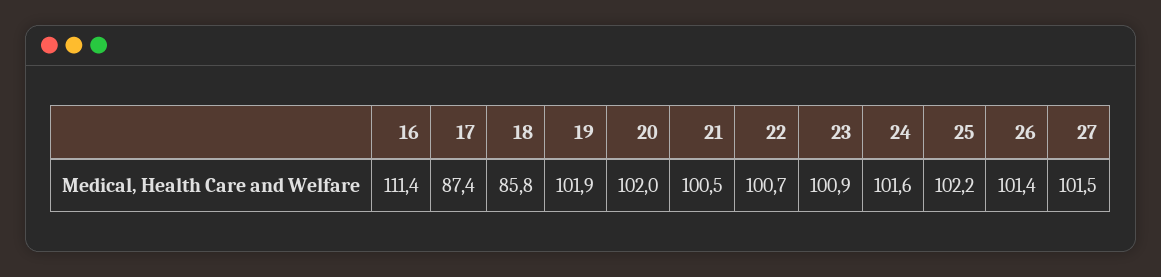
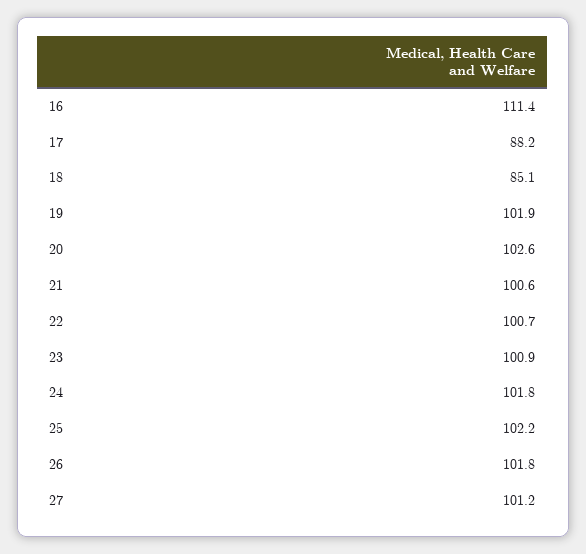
  {
    "16": 111.4,
-   "17": 87.4,
+   "17": 88.2,
-   "18": 85.8,
+   "18": 85.1,
    "19": 101.9,
-   "20": 102,
+   "20": 102.6,
-   "21": 100.5,
+   "21": 100.6,
    "22": 100.7,
    "23": 100.9,
-   "24": 101.6,
+   "24": 101.8,
    "25": 102.2,
-   "26": 101.4,
+   "26": 101.8,
-   "27": 101.5
+   "27": 101.2
  }

